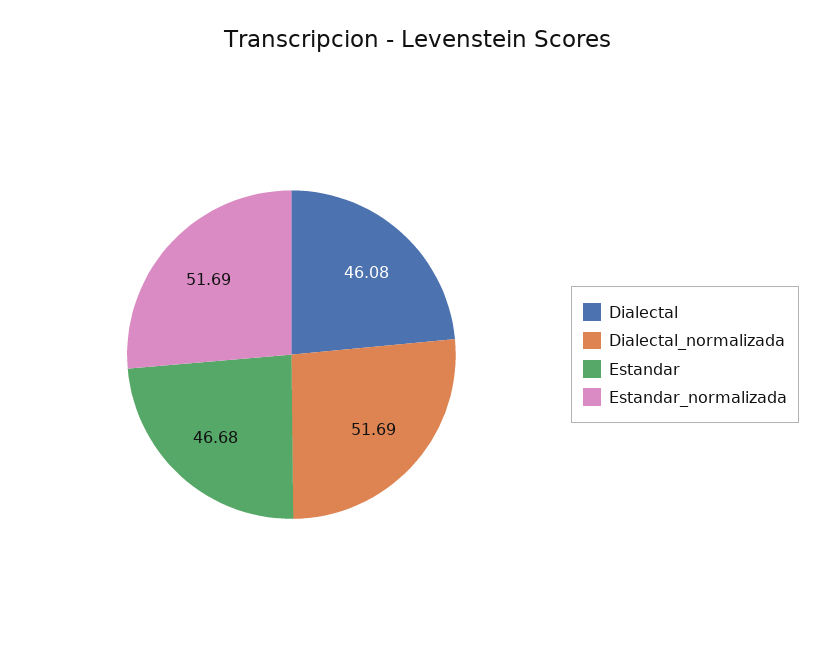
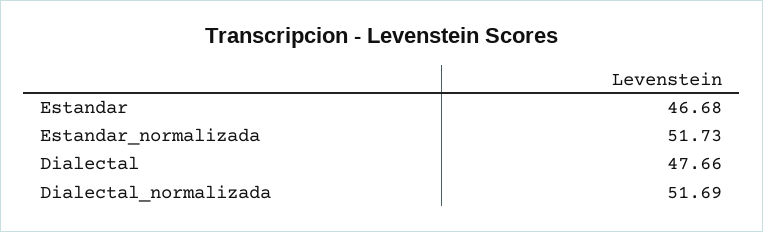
  {
-   "Dialectal": 46.08,
+   "Dialectal": 47.66,
    "Dialectal_normalizada": 51.69,
    "Estandar": 46.68,
-   "Estandar_normalizada": 51.69
+   "Estandar_normalizada": 51.73
  }

